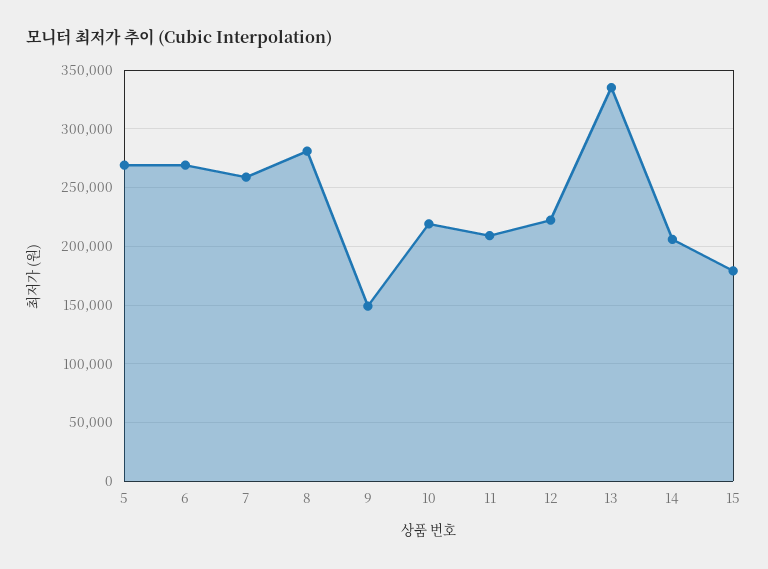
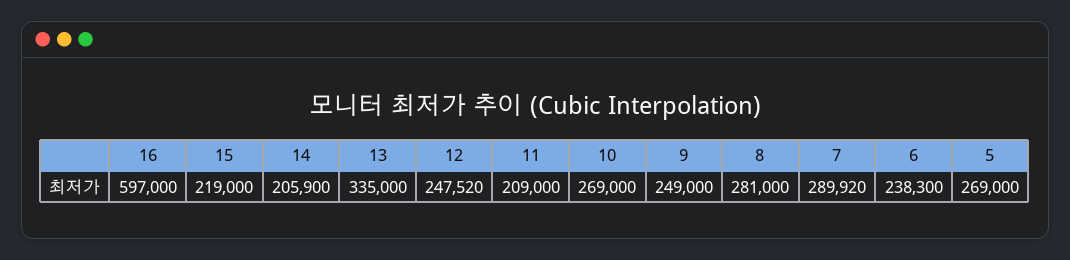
  {
    "5": 269000,
-   "6": 270000,
+   "6": 238300,
-   "7": 260000,
+   "7": 289920,
    "8": 281000,
-   "9": 150000,
+   "9": 249000,
-   "10": 220000,
+   "10": 269000,
    "11": 209000,
-   "12": 220000,
+   "12": 247520,
    "13": 335000,
    "14": 205900,
-   "15": 180000
+   "15": 219000,
+   "16": 597000
  }

